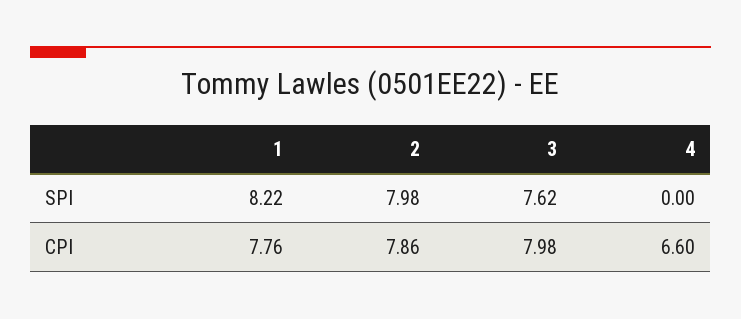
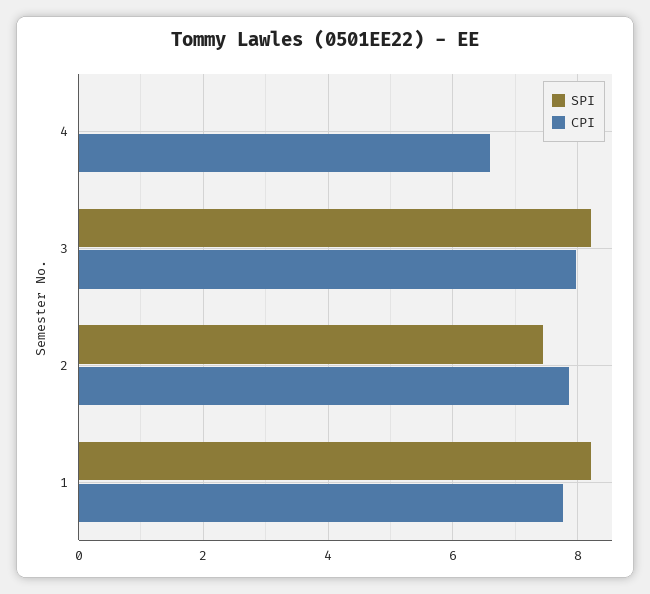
  {
    "SPI": {
      "1": 8.22,
-     "2": 7.98,
+     "2": 7.4,
-     "3": 7.62,
+     "3": 8.2,
      "4": 0
    },
    "CPI": {
      "1": 7.76,
      "2": 7.86,
      "3": 7.98,
      "4": 6.6
    }
  }

